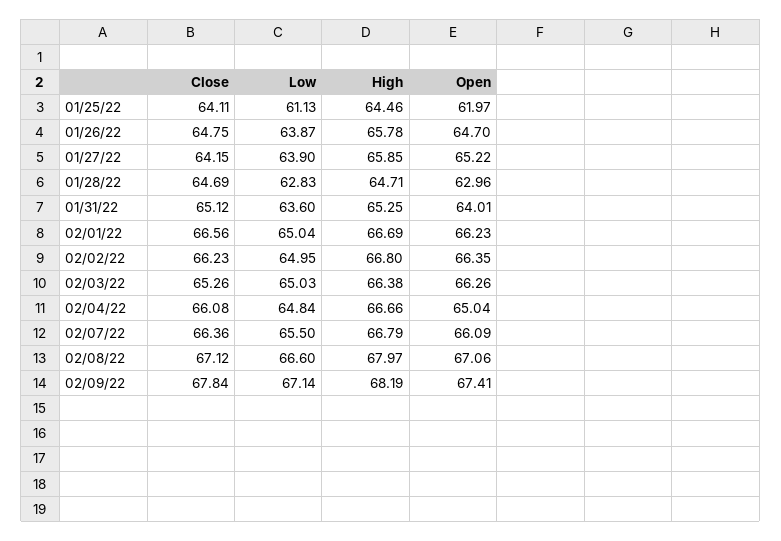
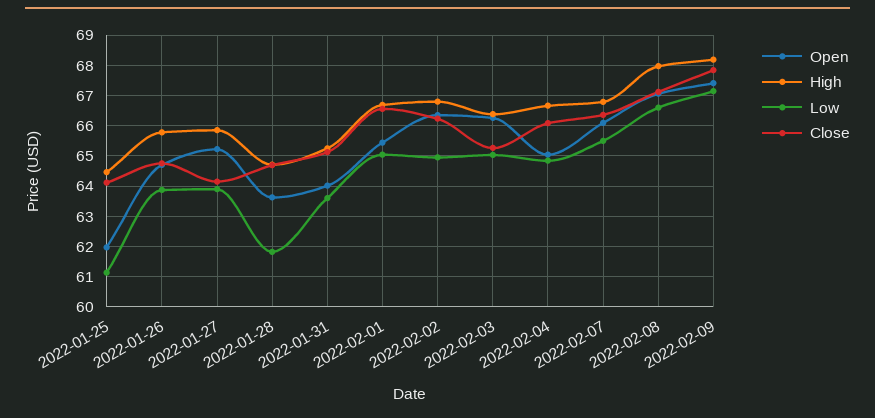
  {
    "Close": {
      "01/25/22": 64.11,
      "01/26/22": 64.75,
      "01/27/22": 64.15,
      "01/28/22": 64.69,
      "01/31/22": 65.12,
      "02/01/22": 66.56,
      "02/02/22": 66.23,
      "02/03/22": 65.26,
      "02/04/22": 66.08,
      "02/07/22": 66.36,
      "02/08/22": 67.12,
      "02/09/22": 67.84
    },
    "Low": {
      "01/25/22": 61.13,
      "01/26/22": 63.87,
      "01/27/22": 63.9,
-     "01/28/22": 62.83,
+     "01/28/22": 61.8,
      "01/31/22": 63.6,
      "02/01/22": 65.04,
      "02/02/22": 64.95,
      "02/03/22": 65.03,
      "02/04/22": 64.84,
      "02/07/22": 65.5,
      "02/08/22": 66.6,
      "02/09/22": 67.14
    },
    "High": {
      "01/25/22": 64.46,
      "01/26/22": 65.78,
      "01/27/22": 65.85,
      "01/28/22": 64.71,
      "01/31/22": 65.25,
      "02/01/22": 66.69,
      "02/02/22": 66.8,
      "02/03/22": 66.38,
      "02/04/22": 66.66,
      "02/07/22": 66.79,
      "02/08/22": 67.97,
      "02/09/22": 68.19
    },
    "Open": {
      "01/25/22": 61.97,
      "01/26/22": 64.7,
      "01/27/22": 65.22,
-     "01/28/22": 62.96,
+     "01/28/22": 63.6,
      "01/31/22": 64.01,
-     "02/01/22": 66.23,
+     "02/01/22": 65.4,
      "02/02/22": 66.35,
      "02/03/22": 66.26,
      "02/04/22": 65.04,
      "02/07/22": 66.09,
      "02/08/22": 67.06,
      "02/09/22": 67.41
    }
  }

